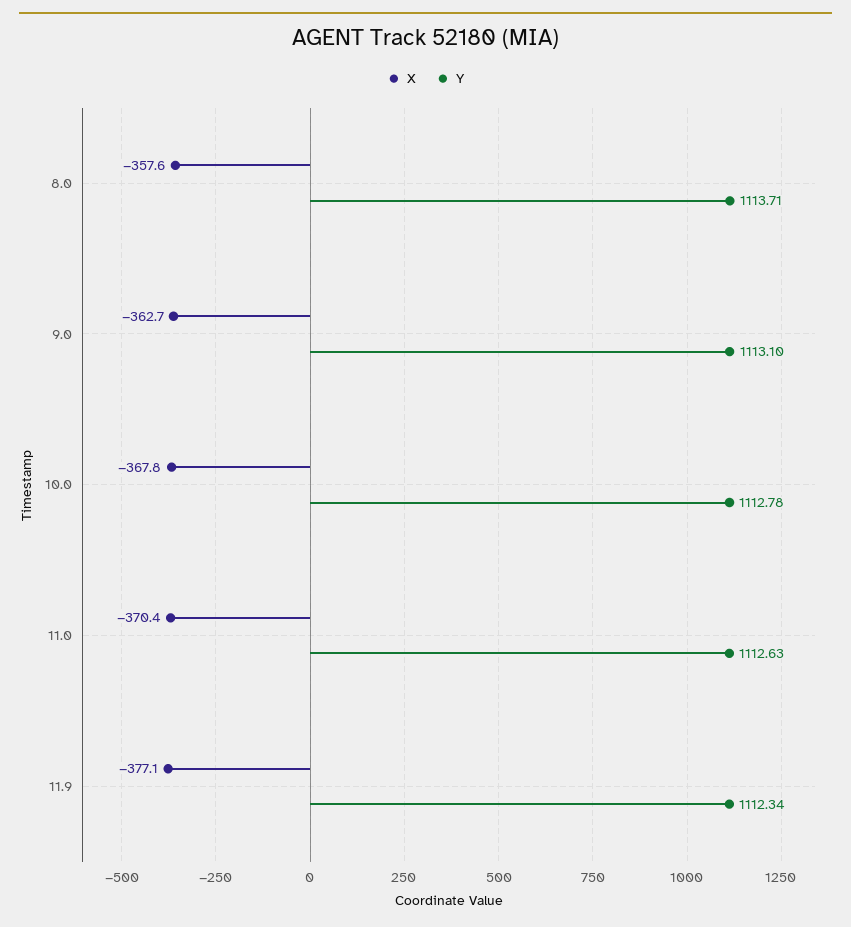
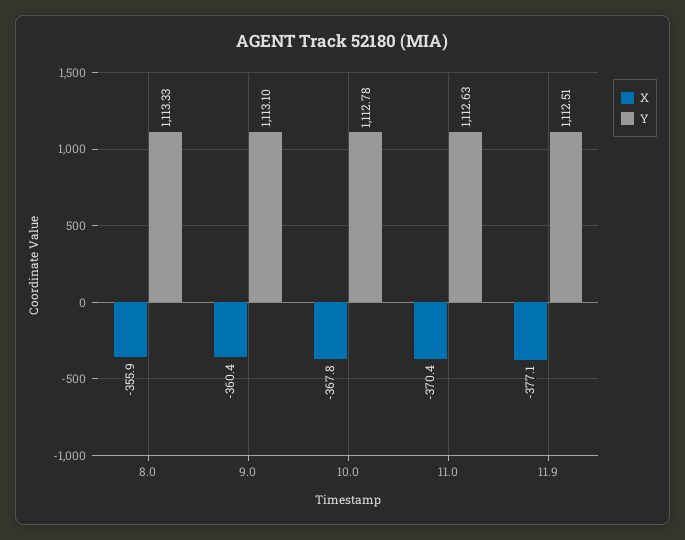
  {
    "X": {
-     "8.0": -357.6,
+     "8.0": -355.9,
-     "9.0": -362.7,
+     "9.0": -360.4,
      "10.0": -367.8,
      "11.0": -370.4,
      "11.9": -377.1
    },
    "Y": {
-     "8.0": 1113.71,
+     "8.0": 1113.33,
      "9.0": 1113.1,
      "10.0": 1112.78,
      "11.0": 1112.63,
-     "11.9": 1112.34
+     "11.9": 1112.51
    }
  }

